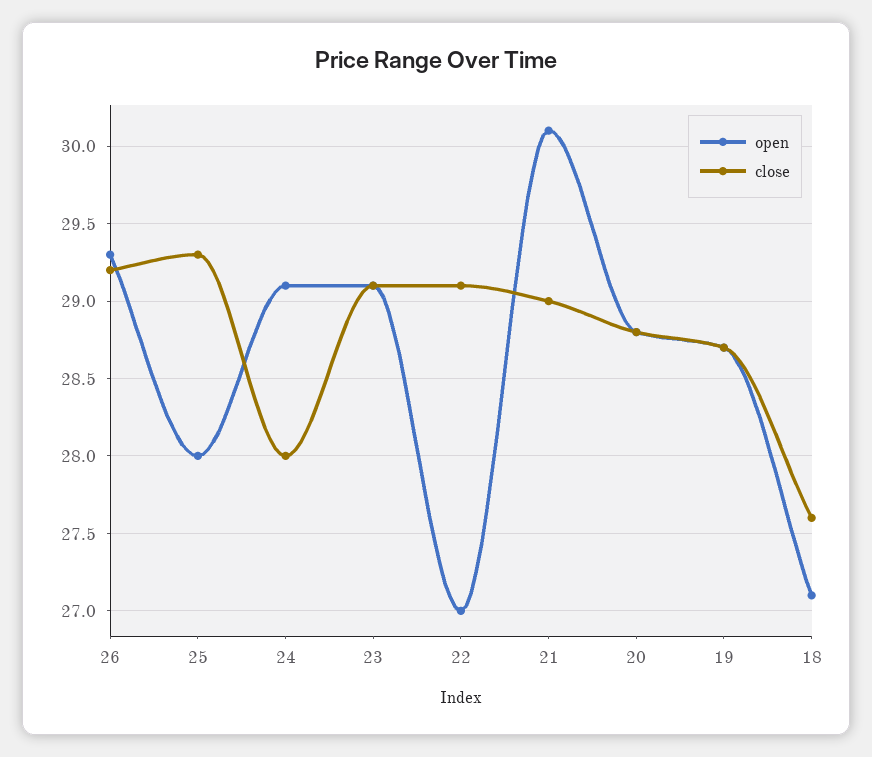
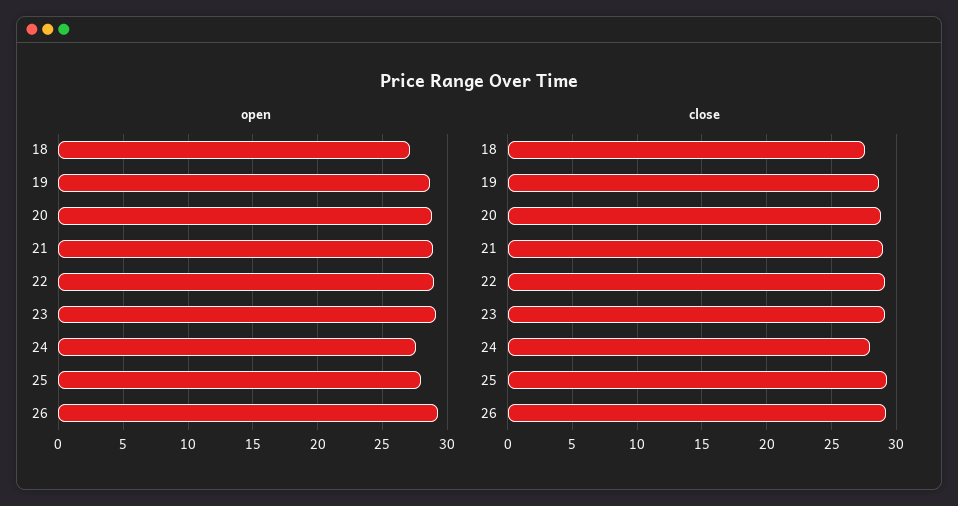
  {
    "open": {
      "26": 29.3,
      "25": 28,
-     "24": 29.1,
+     "24": 27.5,
      "23": 29.1,
-     "22": 27,
+     "22": 29,
-     "21": 30.1,
+     "21": 29,
      "20": 28.8,
      "19": 28.7,
      "18": 27.1
    },
    "close": {
      "26": 29.2,
      "25": 29.3,
      "24": 28,
      "23": 29.1,
      "22": 29.1,
      "21": 29,
      "20": 28.8,
      "19": 28.7,
      "18": 27.6
    }
  }

